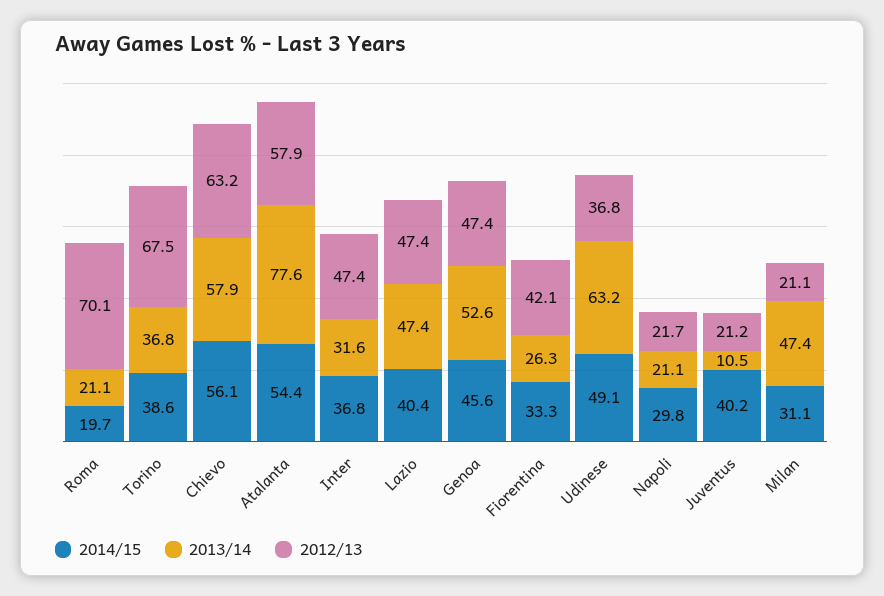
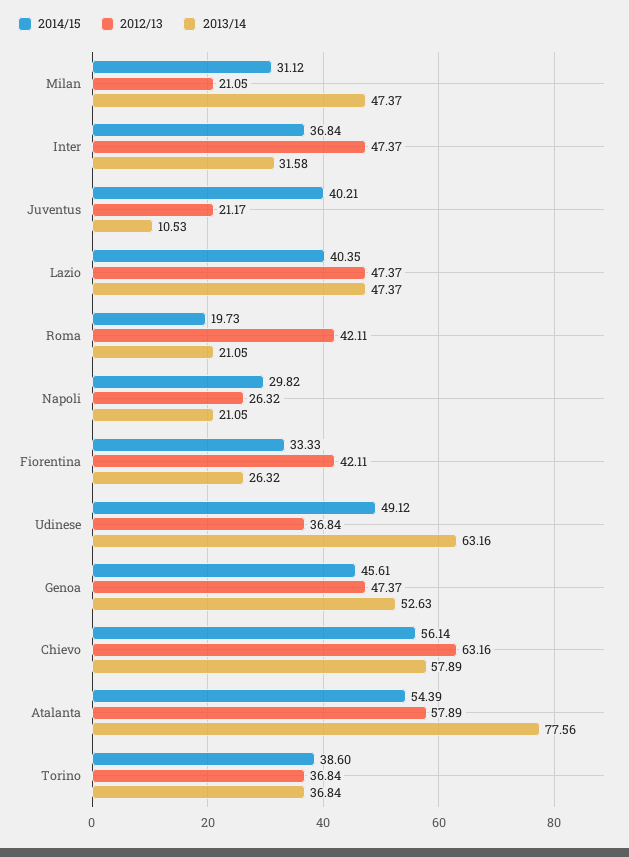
  {
    "2014/15": {
      "Roma": 19.73,
      "Torino": 38.6,
      "Chievo": 56.14,
      "Atalanta": 54.39,
      "Inter": 36.84,
      "Lazio": 40.35,
      "Genoa": 45.61,
      "Fiorentina": 33.33,
      "Udinese": 49.12,
      "Napoli": 29.82,
      "Juventus": 40.21,
      "Milan": 31.12
    },
    "2013/14": {
      "Roma": 21.05,
      "Torino": 36.84,
      "Chievo": 57.89,
      "Atalanta": 77.56,
      "Inter": 31.58,
      "Lazio": 47.37,
      "Genoa": 52.63,
      "Fiorentina": 26.32,
      "Udinese": 63.16,
      "Napoli": 21.05,
      "Juventus": 10.53,
      "Milan": 47.37
    },
    "2012/13": {
-     "Roma": 70.1,
+     "Roma": 42.11,
-     "Torino": 67.5,
+     "Torino": 36.84,
      "Chievo": 63.16,
      "Atalanta": 57.89,
      "Inter": 47.37,
      "Lazio": 47.37,
      "Genoa": 47.37,
      "Fiorentina": 42.11,
      "Udinese": 36.84,
-     "Napoli": 21.7,
+     "Napoli": 26.32,
      "Juventus": 21.17,
      "Milan": 21.05
    }
  }

